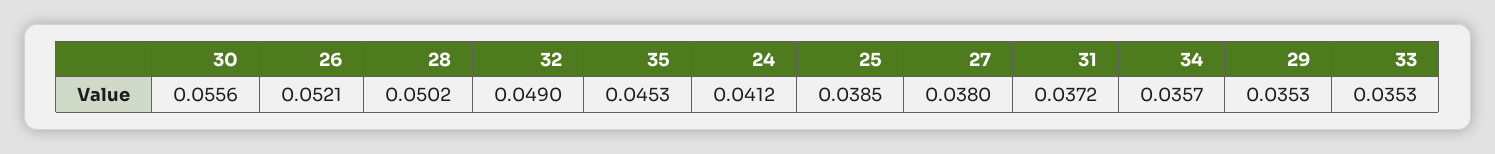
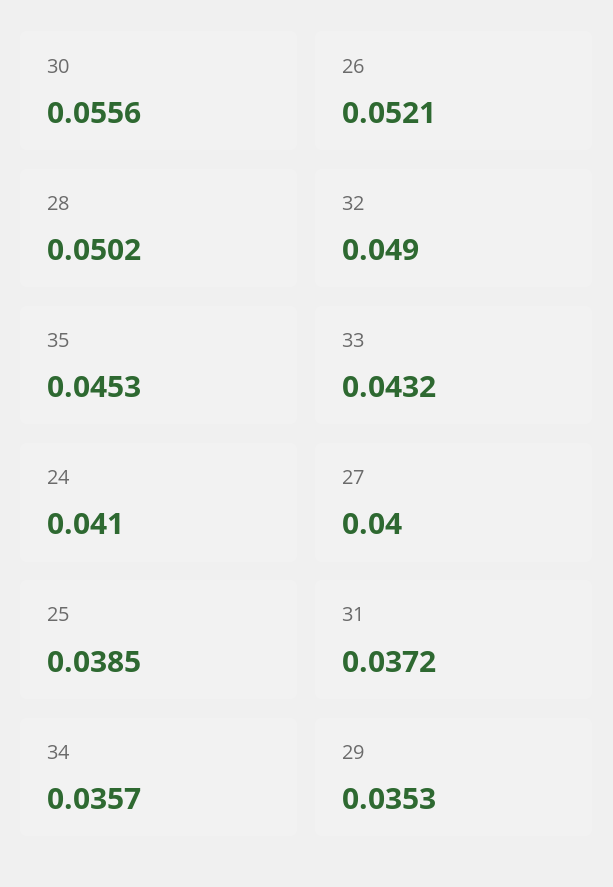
  {
    "30": 0.0556,
    "26": 0.0521,
    "28": 0.0502,
    "32": 0.049,
    "35": 0.0453,
-   "24": 0.0412,
+   "24": 0.041,
    "25": 0.0385,
-   "27": 0.038,
+   "27": 0.04,
    "31": 0.0372,
    "34": 0.0357,
    "29": 0.0353,
-   "33": 0.0353
+   "33": 0.0432
  }

